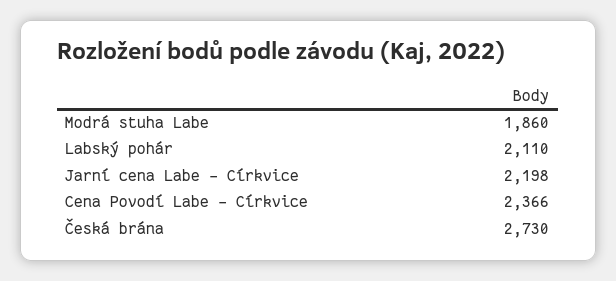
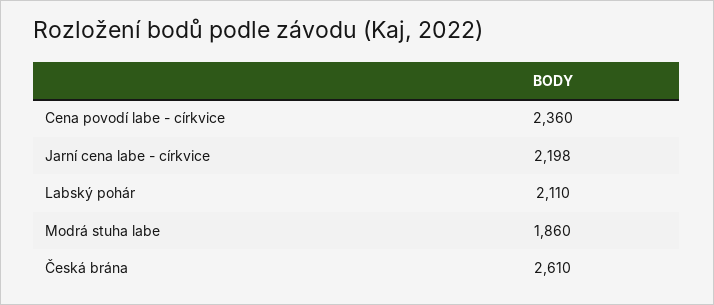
  {
    "Modrá stuha Labe": 1860,
    "Labský pohár": 2110,
    "Jarní cena Labe - Církvice": 2198,
-   "Cena Povodí Labe - Církvice": 2366,
+   "Cena Povodí Labe - Církvice": 2360,
-   "Česká brána": 2730
+   "Česká brána": 2610
  }

